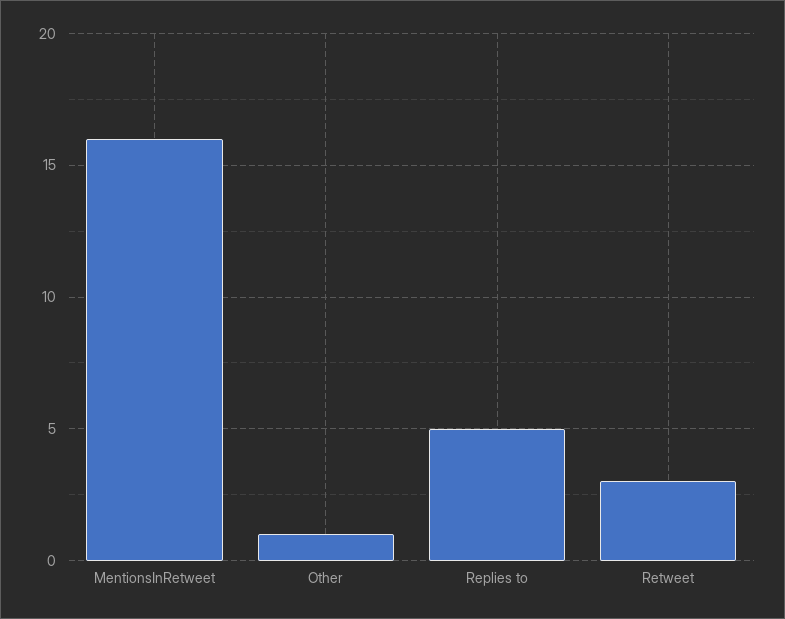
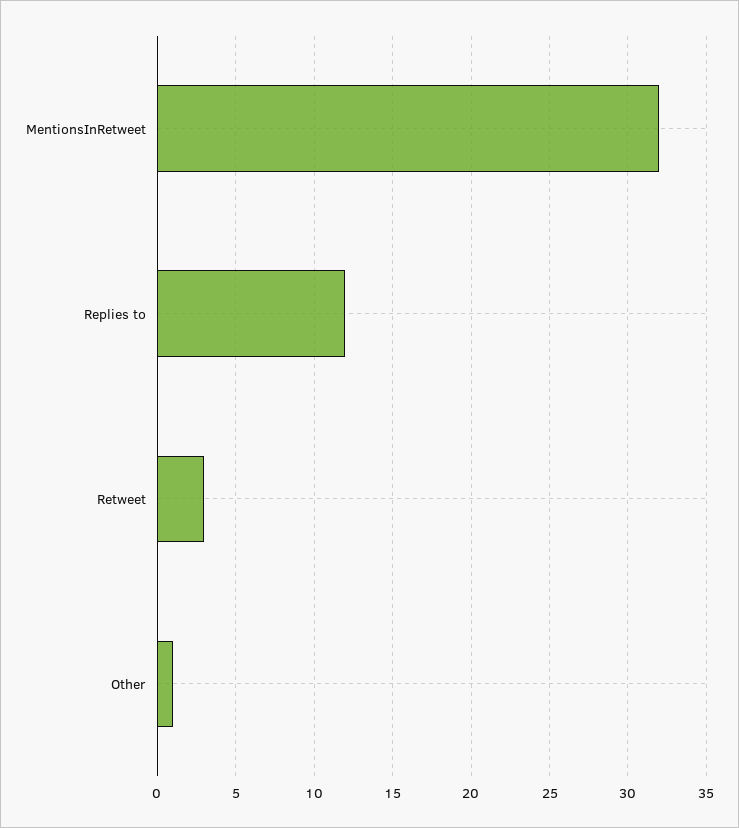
  {
-   "MentionsInRetweet": 16,
+   "MentionsInRetweet": 32,
    "Other": 1,
-   "Replies to": 5,
+   "Replies to": 12,
    "Retweet": 3
  }

